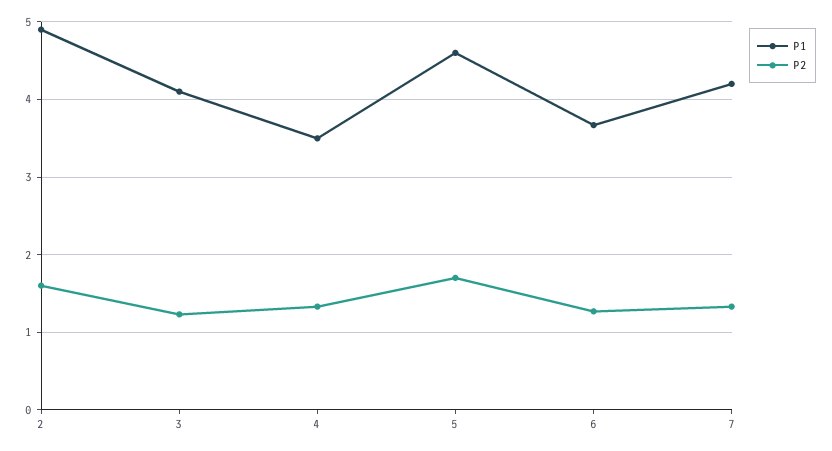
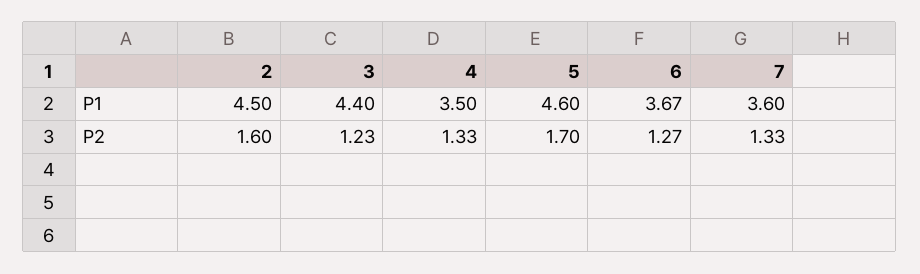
  {
    "P1": {
-     "2": 4.9,
+     "2": 4.5,
-     "3": 4.1,
+     "3": 4.4,
      "4": 3.5,
      "5": 4.6,
      "6": 3.67,
-     "7": 4.2
+     "7": 3.6
    },
    "P2": {
      "2": 1.6,
      "3": 1.23,
      "4": 1.33,
      "5": 1.7,
      "6": 1.27,
      "7": 1.33
    }
  }

